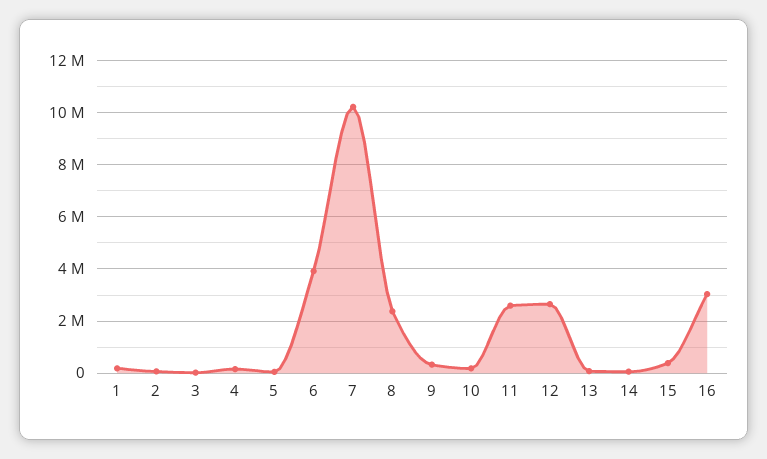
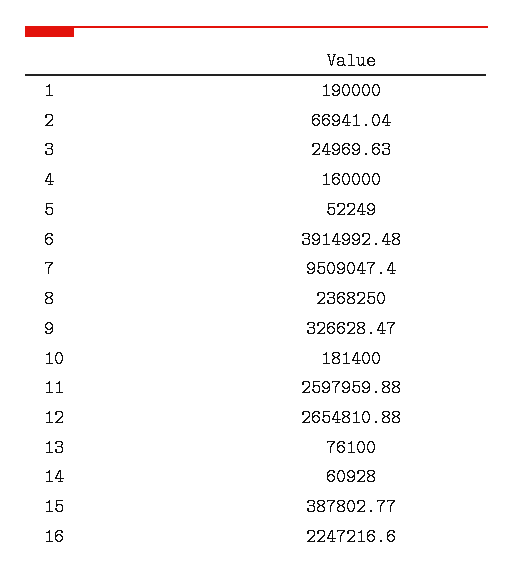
  {
    "1": 190000,
    "2": 66941.04,
    "3": 24969.63,
    "4": 160000,
    "5": 52249,
    "6": 3914992.48,
-   "7": 10250000,
+   "7": 9509047.4,
    "8": 2368250,
    "9": 326628.47,
    "10": 181400,
    "11": 2597959.88,
    "12": 2654810.88,
    "13": 76100,
    "14": 60928,
    "15": 387802.77,
-   "16": 3000000
+   "16": 2247216.6
  }

